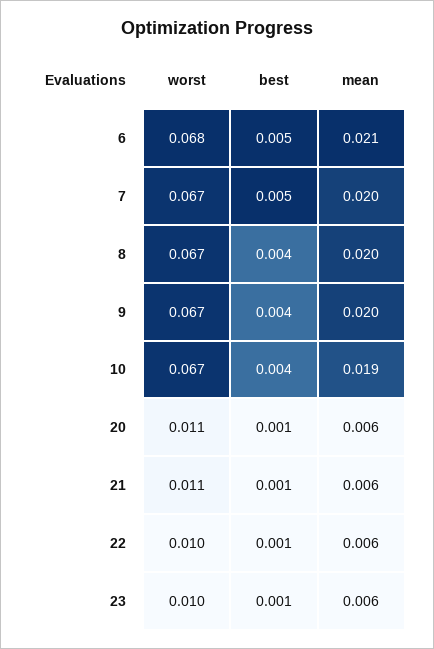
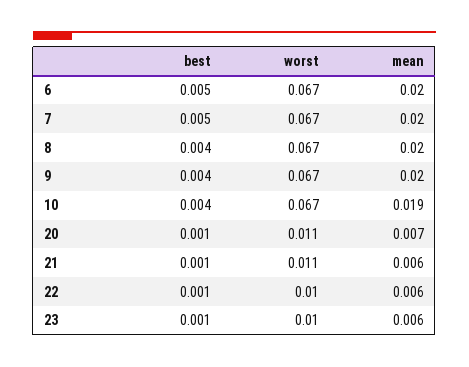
  {
    "worst": {
-     "6": 0.068,
+     "6": 0.067,
      "7": 0.067,
      "8": 0.067,
      "9": 0.067,
      "10": 0.067,
      "20": 0.011,
      "21": 0.011,
      "22": 0.01,
      "23": 0.01
    },
    "best": {
      "6": 0.005,
      "7": 0.005,
      "8": 0.004,
      "9": 0.004,
      "10": 0.004,
      "20": 0.001,
      "21": 0.001,
      "22": 0.001,
      "23": 0.001
    },
    "mean": {
-     "6": 0.021,
+     "6": 0.02,
      "7": 0.02,
      "8": 0.02,
      "9": 0.02,
      "10": 0.019,
-     "20": 0.006,
+     "20": 0.007,
      "21": 0.006,
      "22": 0.006,
      "23": 0.006
    }
  }

